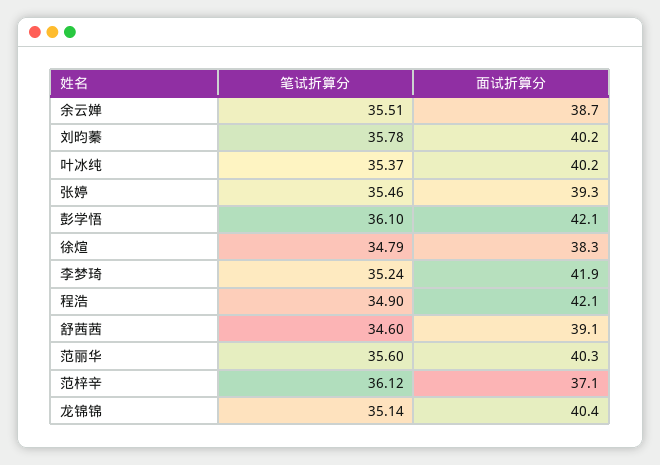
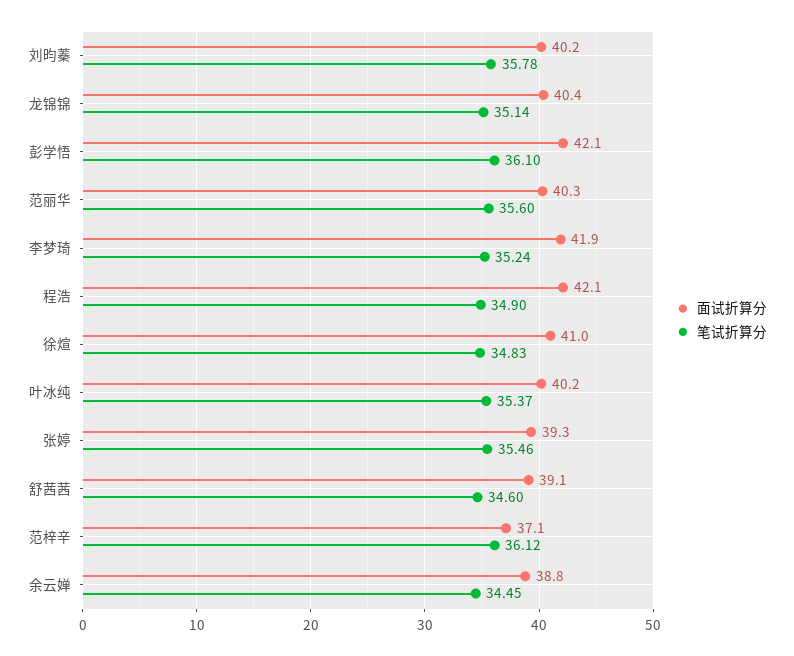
  {
    "笔试折算分": {
-     "余云婵": 35.51,
+     "余云婵": 34.45,
      "刘昀蓁": 35.78,
      "叶冰纯": 35.37,
      "张婷": 35.46,
      "彭学悟": 36.1,
-     "徐煊": 34.79,
+     "徐煊": 34.83,
      "李梦琦": 35.24,
      "程浩": 34.9,
      "舒茜茜": 34.6,
      "范丽华": 35.6,
      "范梓辛": 36.12,
      "龙锦锦": 35.14
    },
    "面试折算分": {
-     "余云婵": 38.7,
+     "余云婵": 38.8,
      "刘昀蓁": 40.2,
      "叶冰纯": 40.2,
      "张婷": 39.3,
      "彭学悟": 42.1,
-     "徐煊": 38.3,
+     "徐煊": 41,
      "李梦琦": 41.9,
      "程浩": 42.1,
      "舒茜茜": 39.1,
      "范丽华": 40.3,
      "范梓辛": 37.1,
      "龙锦锦": 40.4
    }
  }

